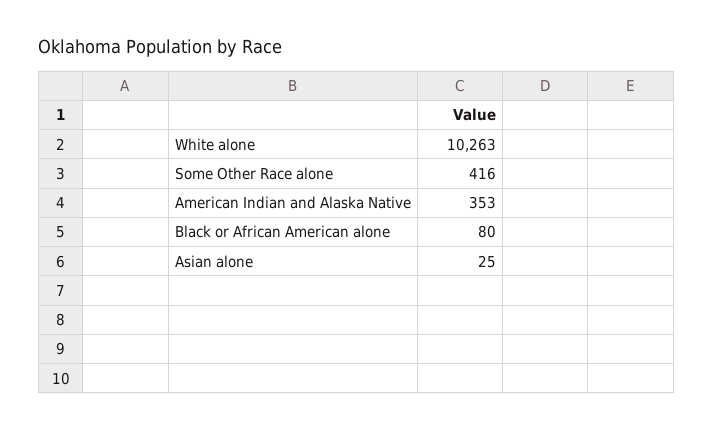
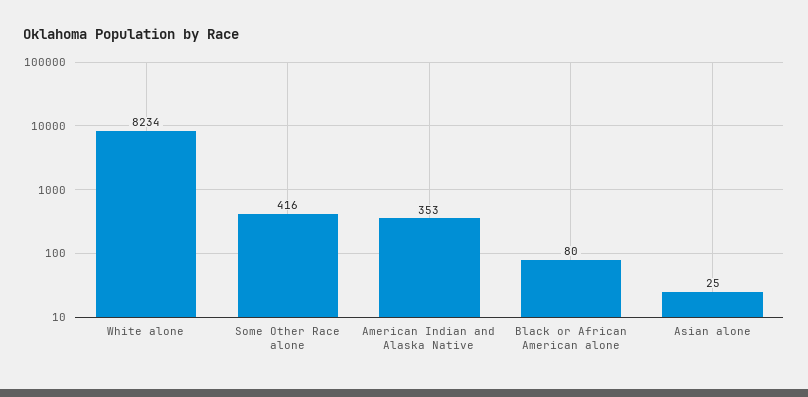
  {
-   "White alone": 10263,
+   "White alone": 8234,
    "Some Other Race alone": 416,
    "American Indian and Alaska Native": 353,
    "Black or African American alone": 80,
    "Asian alone": 25
  }

